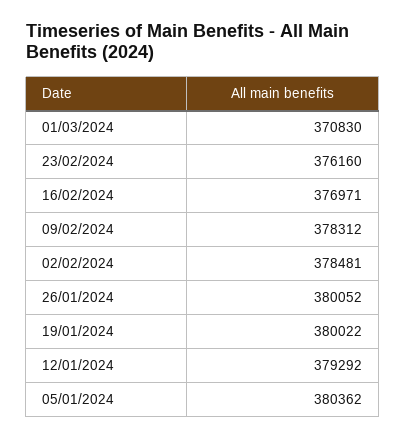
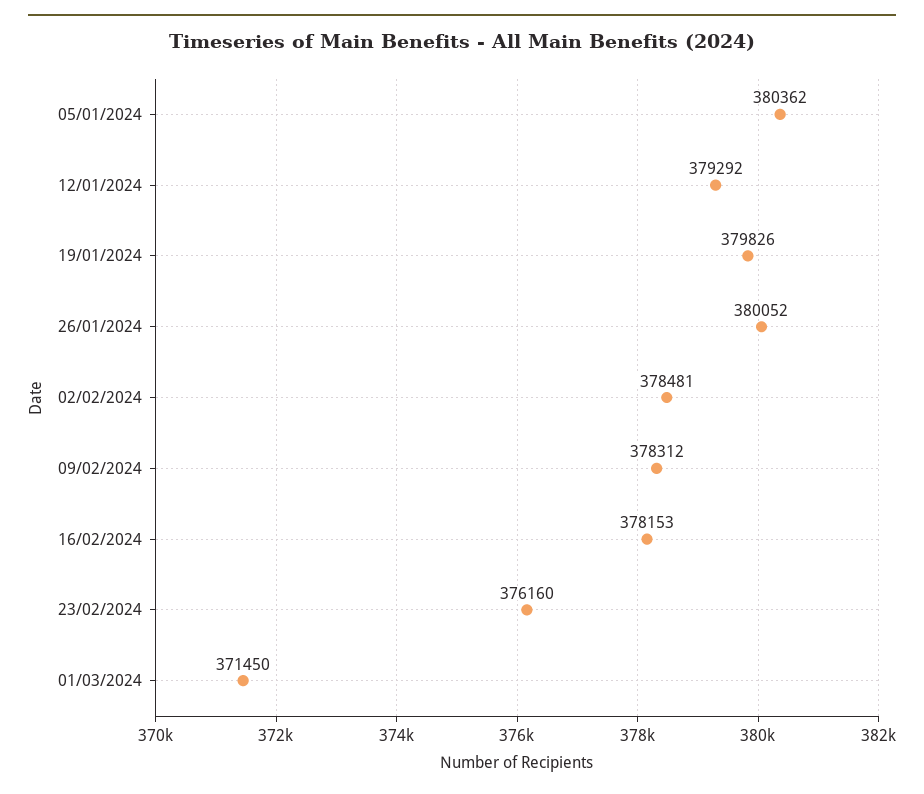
  {
-   "01/03/2024": 370830,
+   "01/03/2024": 371450,
    "23/02/2024": 376160,
-   "16/02/2024": 376971,
+   "16/02/2024": 378153,
    "09/02/2024": 378312,
    "02/02/2024": 378481,
    "26/01/2024": 380052,
-   "19/01/2024": 380022,
+   "19/01/2024": 379826,
    "12/01/2024": 379292,
    "05/01/2024": 380362
  }

